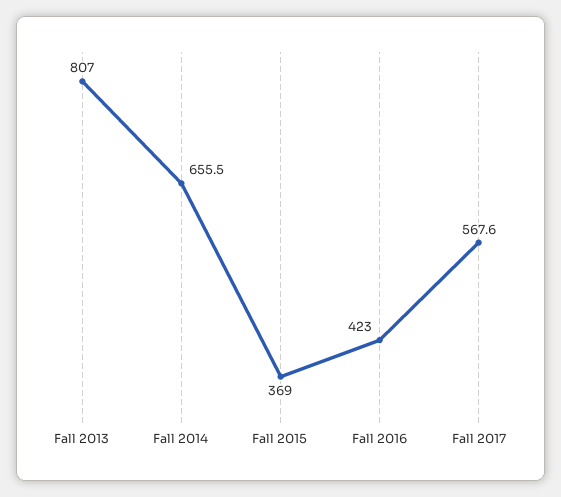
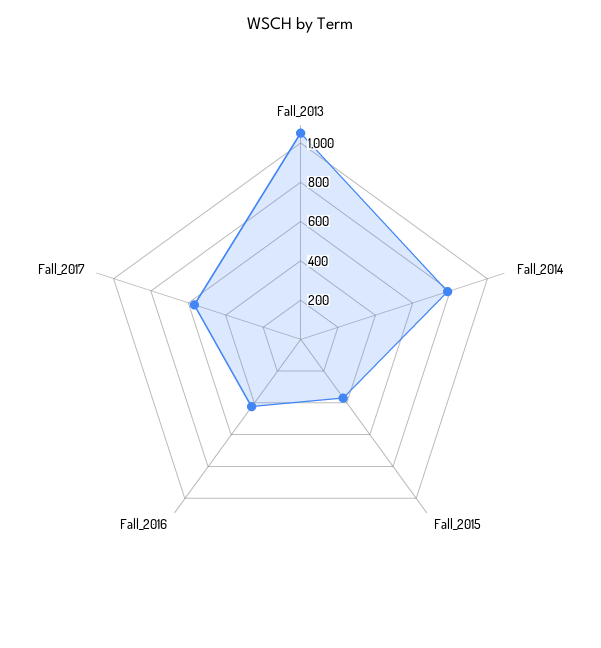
  {
-   "Fall 2013": 807,
+   "Fall 2013": 1050,
-   "Fall 2014": 655.5,
+   "Fall 2014": 800,
    "Fall 2015": 369,
    "Fall 2016": 423,
    "Fall 2017": 567.6
  }

